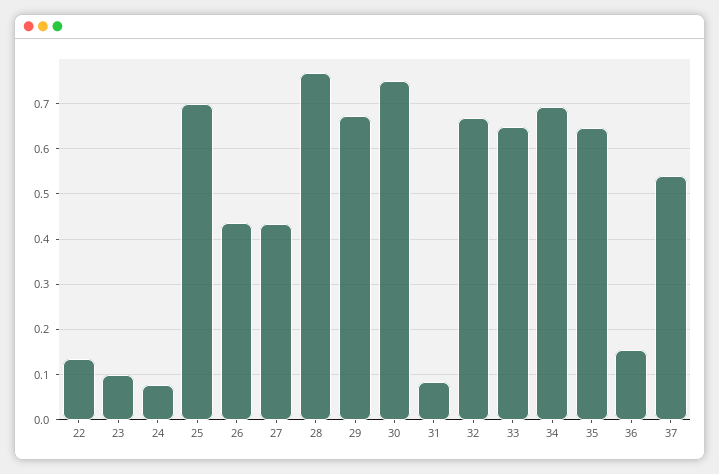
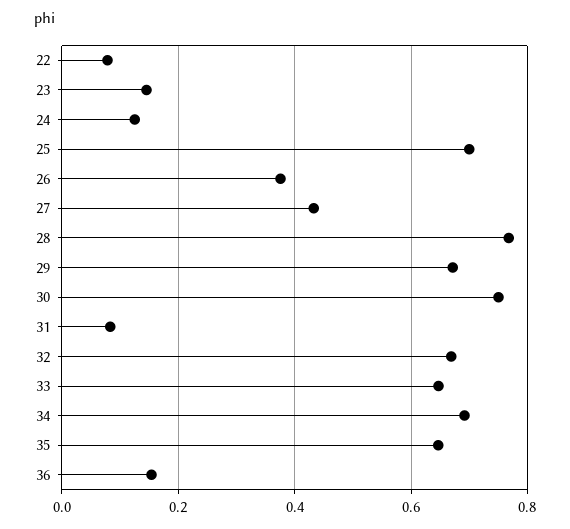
  {
-   "22": 0.14,
+   "22": 0.08,
-   "23": 0.1,
+   "23": 0.14,
-   "24": 0.08,
+   "24": 0.12,
    "25": 0.7,
-   "26": 0.44,
+   "26": 0.38,
    "27": 0.44,
    "28": 0.76,
    "29": 0.68,
    "30": 0.76,
    "31": 0.08,
    "32": 0.66,
    "33": 0.64,
    "34": 0.7,
    "35": 0.64,
-   "36": 0.16,
+   "36": 0.16
-   "37": 0.54
  }

